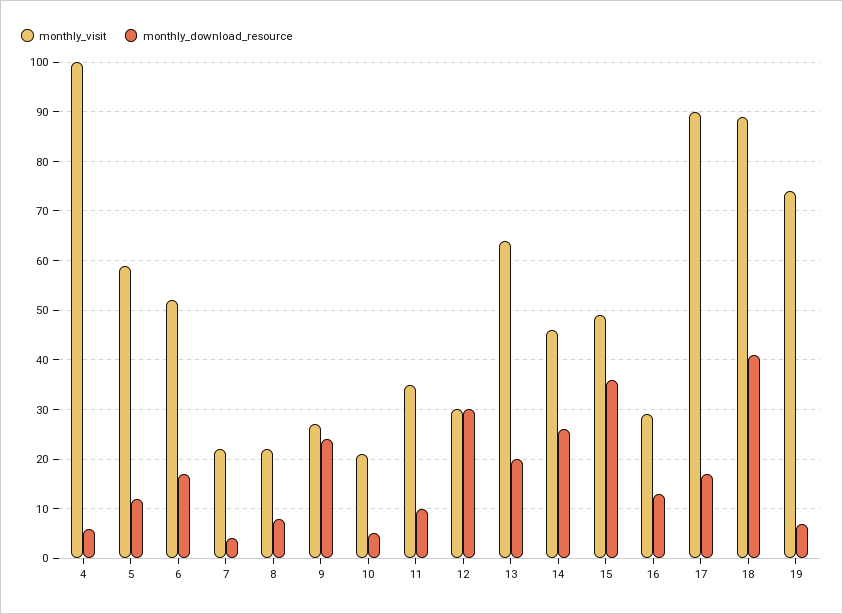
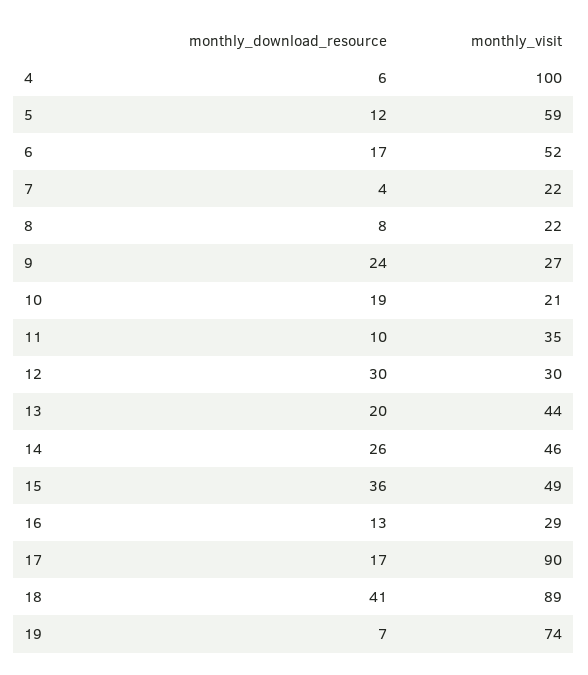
  {
    "monthly_visit": {
      "4": 100,
      "5": 59,
      "6": 52,
      "7": 22,
      "8": 22,
      "9": 27,
      "10": 21,
      "11": 35,
      "12": 30,
-     "13": 65,
+     "13": 44,
      "14": 46,
      "15": 49,
      "16": 29,
      "17": 90,
      "18": 89,
      "19": 74
    },
    "monthly_download_resource": {
      "4": 6,
      "5": 12,
      "6": 17,
      "7": 4,
      "8": 8,
      "9": 24,
-     "10": 5,
+     "10": 19,
      "11": 10,
      "12": 30,
      "13": 20,
      "14": 26,
      "15": 36,
      "16": 13,
      "17": 17,
      "18": 41,
      "19": 7
    }
  }

